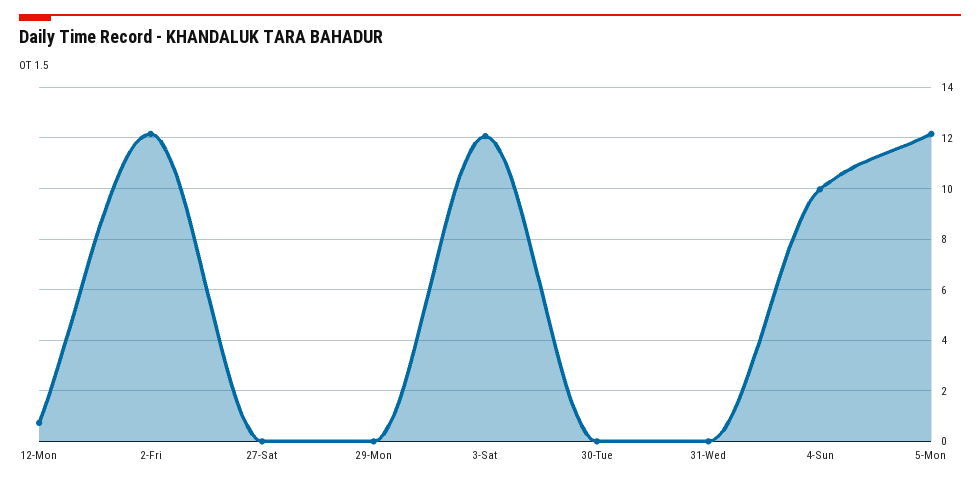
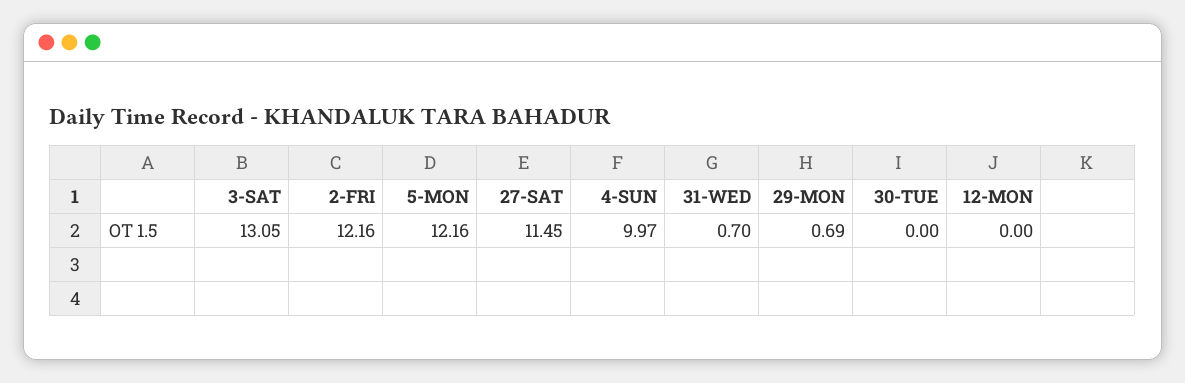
  {
-   "12-Mon": 0.75,
+   "12-Mon": 0,
    "2-Fri": 12.16,
-   "27-Sat": 0,
+   "27-Sat": 11.45,
-   "29-Mon": 0,
+   "29-Mon": 0.69,
-   "3-Sat": 12,
+   "3-Sat": 13.05,
    "30-Tue": 0,
-   "31-Wed": 0,
+   "31-Wed": 0.7,
    "4-Sun": 9.97,
    "5-Mon": 12.16
  }

